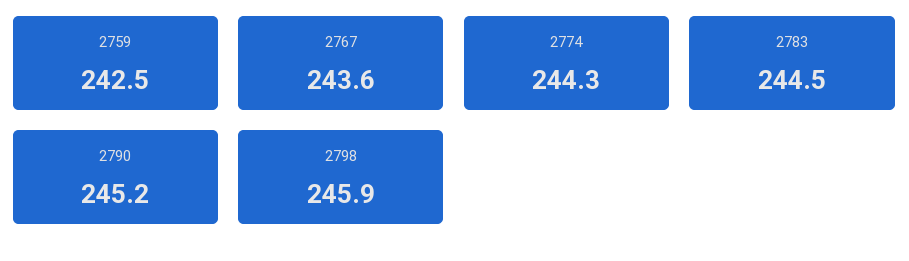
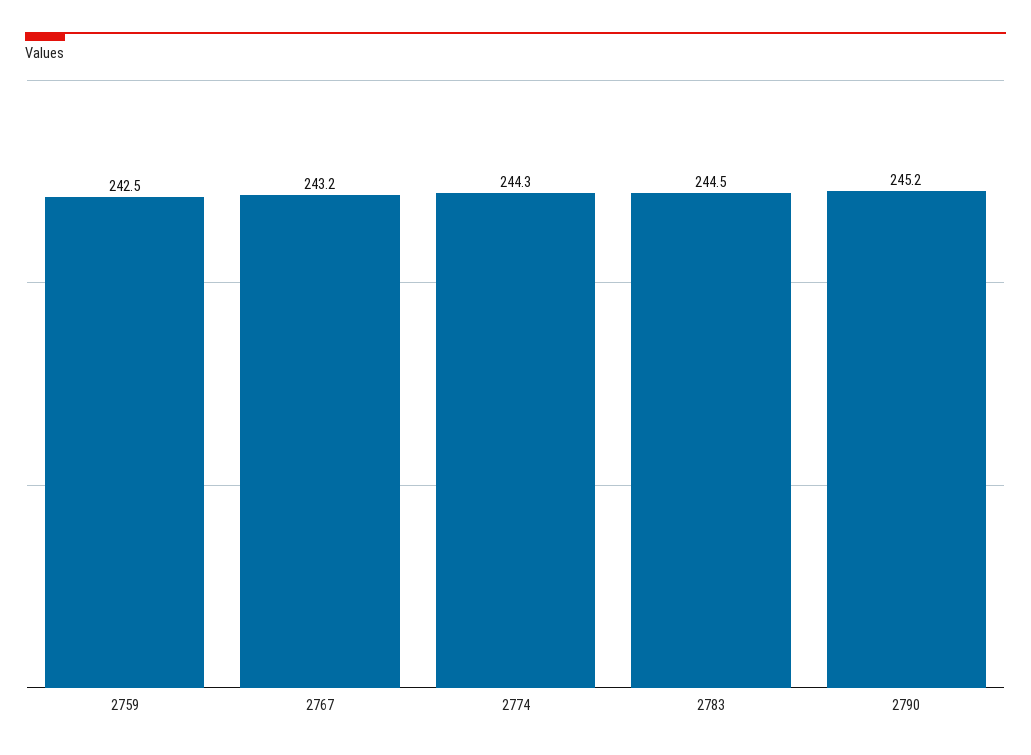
  {
    "2759": 242.5,
-   "2767": 243.6,
+   "2767": 243.2,
    "2774": 244.3,
    "2783": 244.5,
-   "2790": 245.2,
+   "2790": 245.2
-   "2798": 245.9
  }

